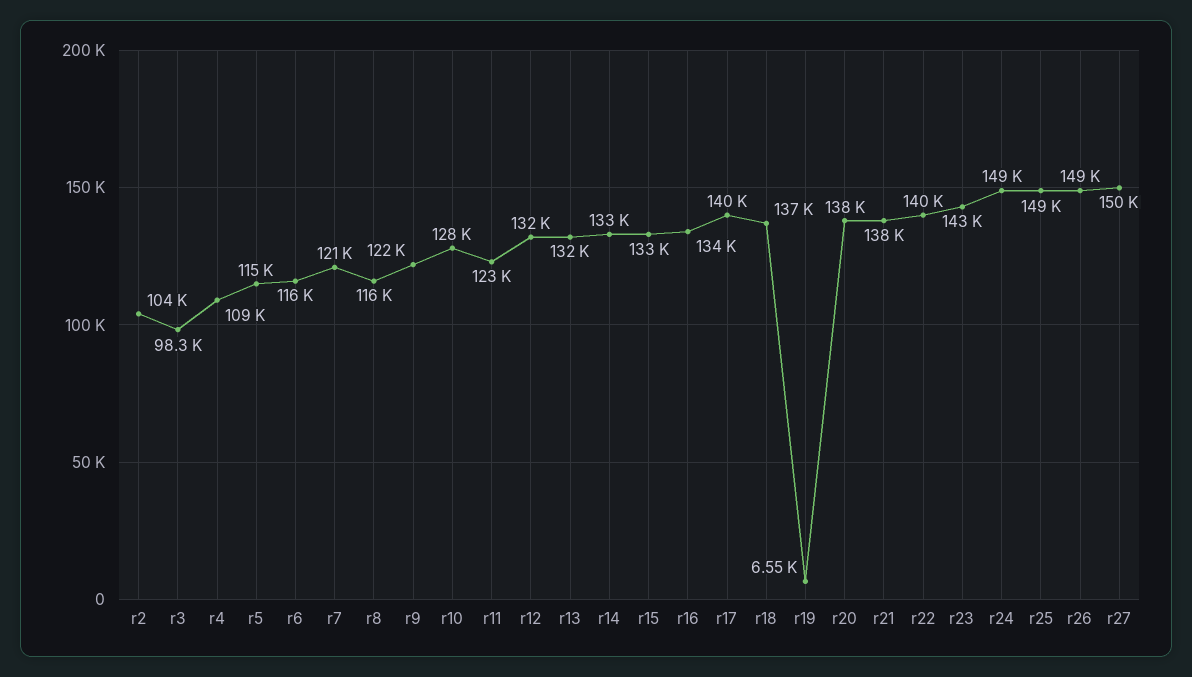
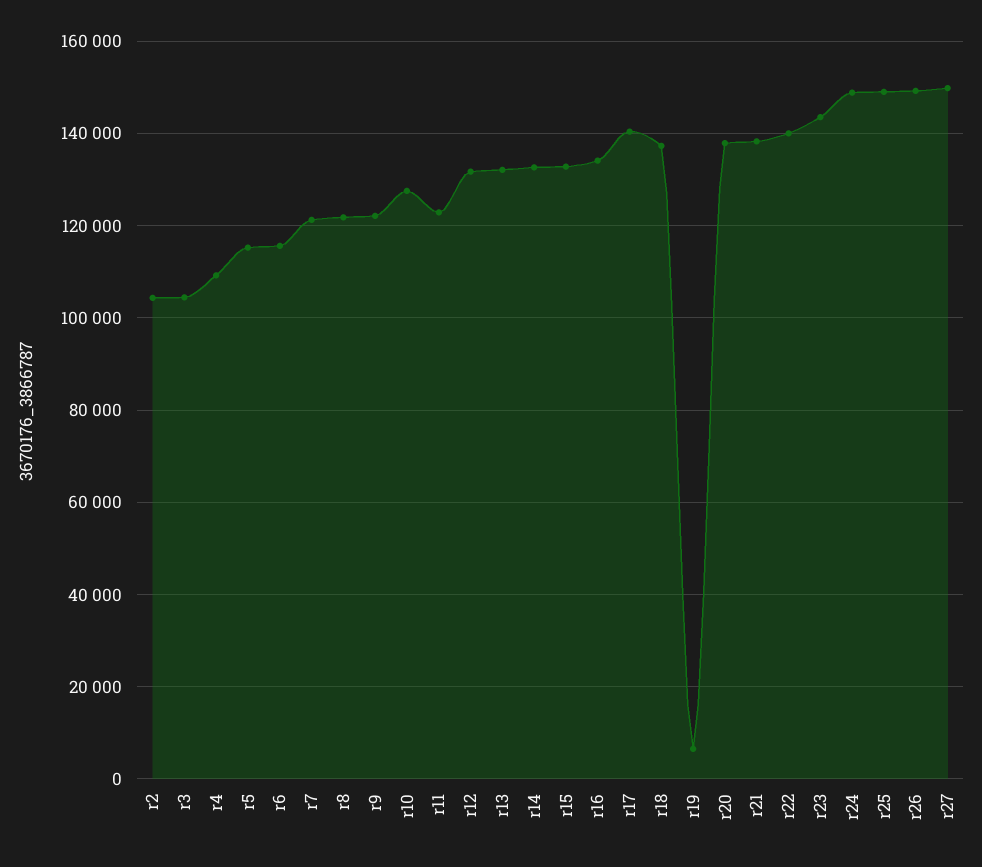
  {
    "r2": 104000,
-   "r3": 98300,
+   "r3": 104000,
    "r4": 109000,
    "r5": 115000,
    "r6": 116000,
    "r7": 121000,
-   "r8": 116000,
+   "r8": 122000,
    "r9": 122000,
    "r10": 128000,
    "r11": 123000,
    "r12": 132000,
    "r13": 132000,
    "r14": 133000,
    "r15": 133000,
    "r16": 134000,
    "r17": 140000,
    "r18": 137000,
    "r19": 6550,
    "r20": 138000,
    "r21": 138000,
    "r22": 140000,
    "r23": 143000,
    "r24": 149000,
    "r25": 149000,
    "r26": 149000,
    "r27": 150000
  }

